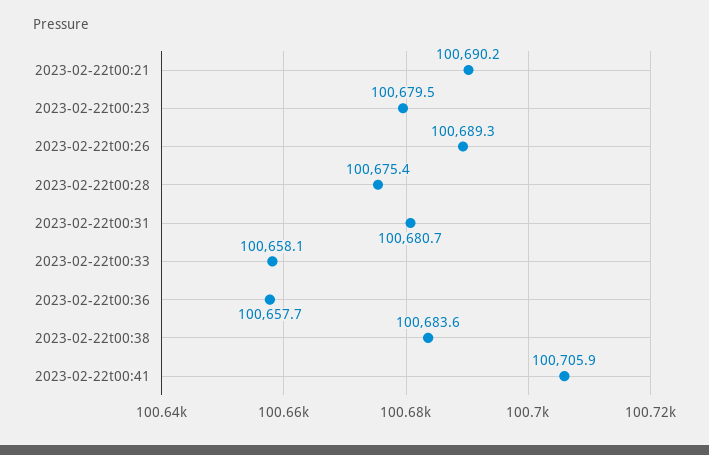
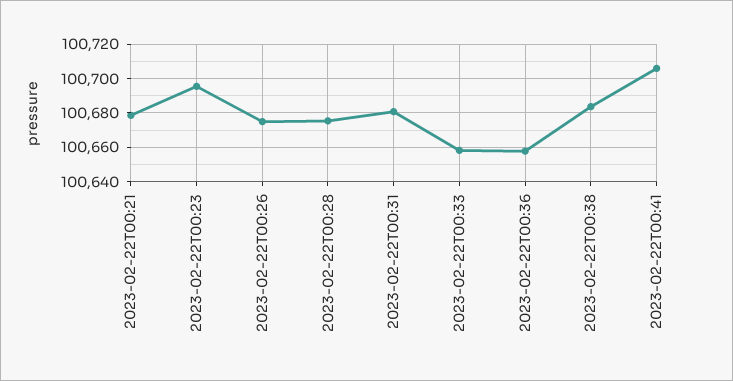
  {
-   "2023-02-22t00:21": 100690.2,
+   "2023-02-22t00:21": 100680,
-   "2023-02-22t00:23": 100679.5,
+   "2023-02-22t00:23": 100695,
-   "2023-02-22t00:26": 100689.3,
+   "2023-02-22t00:26": 100675,
    "2023-02-22t00:28": 100675.4,
    "2023-02-22t00:31": 100680.7,
    "2023-02-22t00:33": 100658.1,
    "2023-02-22t00:36": 100657.7,
    "2023-02-22t00:38": 100683.6,
    "2023-02-22t00:41": 100705.9
  }

